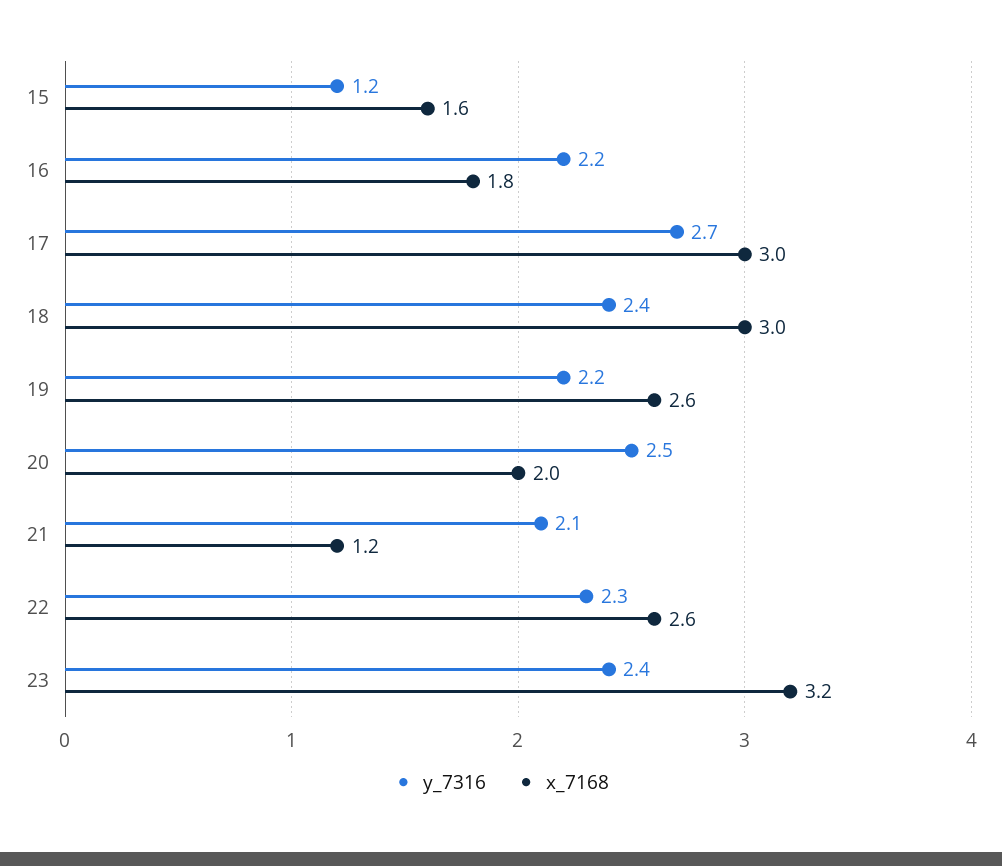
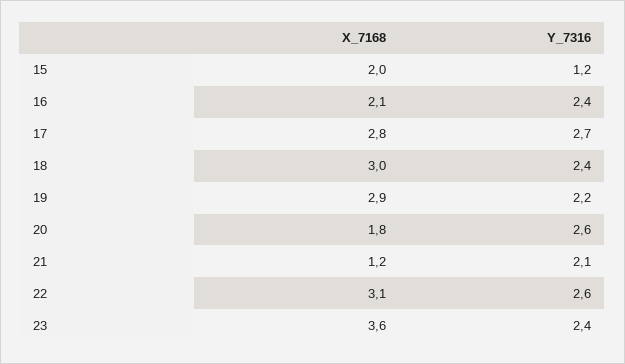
  {
    "y_7316": {
      "15": 1.2,
-     "16": 2.2,
+     "16": 2.4,
      "17": 2.7,
      "18": 2.4,
      "19": 2.2,
-     "20": 2.5,
+     "20": 2.6,
      "21": 2.1,
-     "22": 2.3,
+     "22": 2.6,
      "23": 2.4
    },
    "x_7168": {
-     "15": 1.6,
+     "15": 2,
-     "16": 1.8,
+     "16": 2.1,
-     "17": 3,
+     "17": 2.8,
      "18": 3,
-     "19": 2.6,
+     "19": 2.9,
-     "20": 2,
+     "20": 1.8,
      "21": 1.2,
-     "22": 2.6,
+     "22": 3.1,
-     "23": 3.2
+     "23": 3.6
    }
  }

